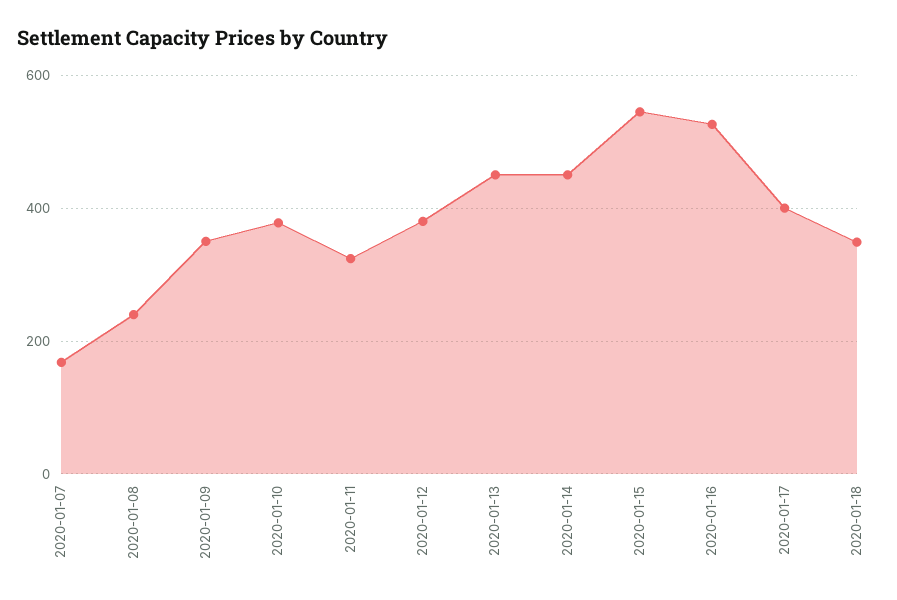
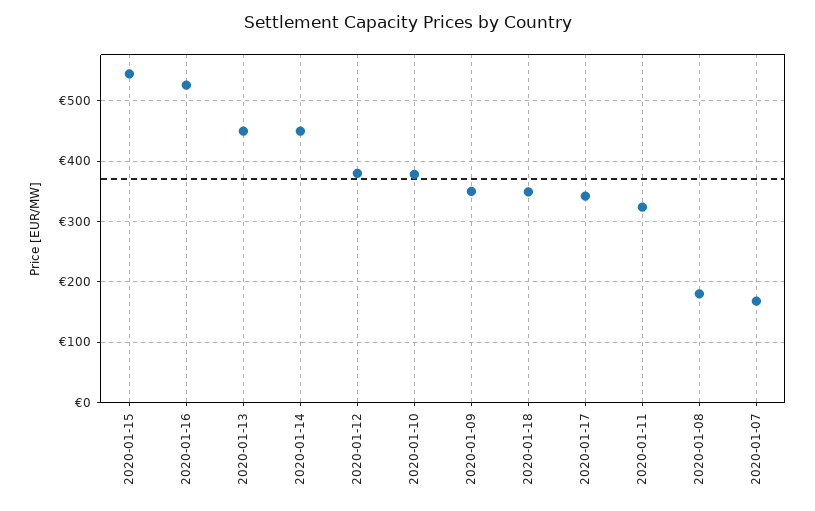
  {
    "2020-01-07": 170,
-   "2020-01-08": 240,
+   "2020-01-08": 180,
    "2020-01-09": 350,
    "2020-01-10": 380,
    "2020-01-11": 320,
    "2020-01-12": 380,
    "2020-01-13": 450,
    "2020-01-14": 450,
    "2020-01-15": 550,
    "2020-01-16": 530,
-   "2020-01-17": 400,
+   "2020-01-17": 340,
    "2020-01-18": 350
  }

